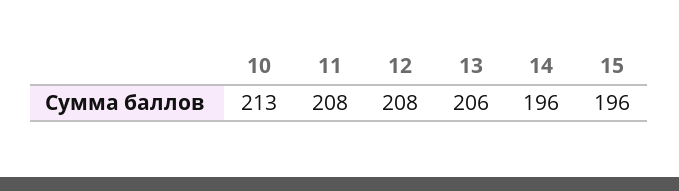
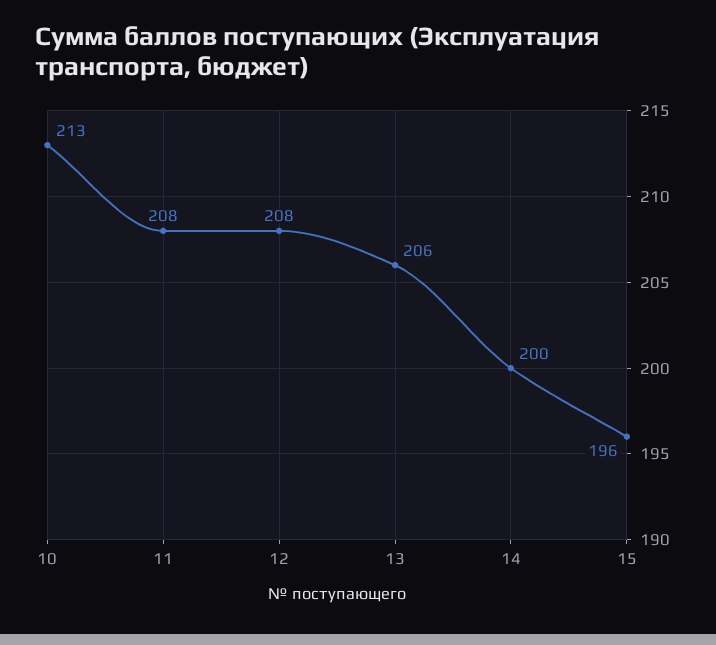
  {
    "10": 213,
    "11": 208,
    "12": 208,
    "13": 206,
-   "14": 196,
+   "14": 200,
    "15": 196
  }

